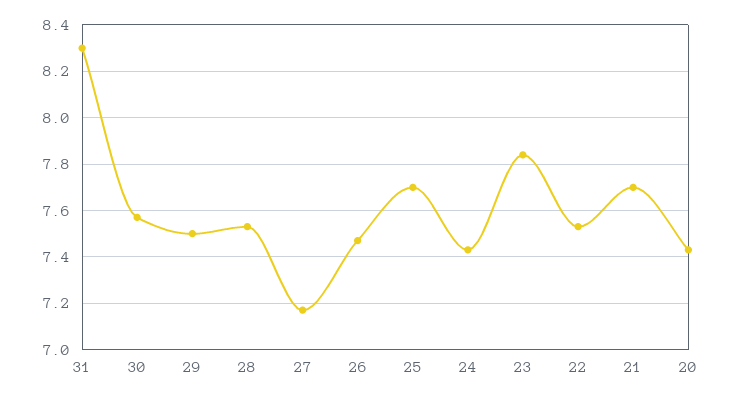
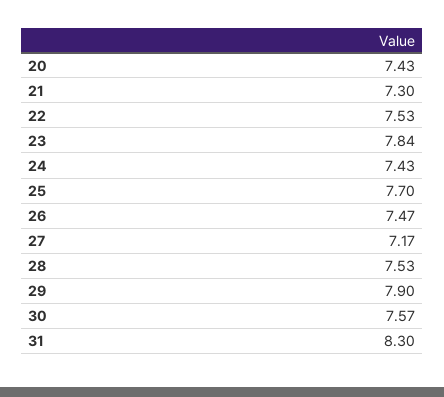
  {
    "31": 8.3,
    "30": 7.57,
-   "29": 7.5,
+   "29": 7.9,
    "28": 7.53,
    "27": 7.17,
    "26": 7.47,
    "25": 7.7,
    "24": 7.43,
    "23": 7.84,
    "22": 7.53,
-   "21": 7.7,
+   "21": 7.3,
    "20": 7.43
  }

